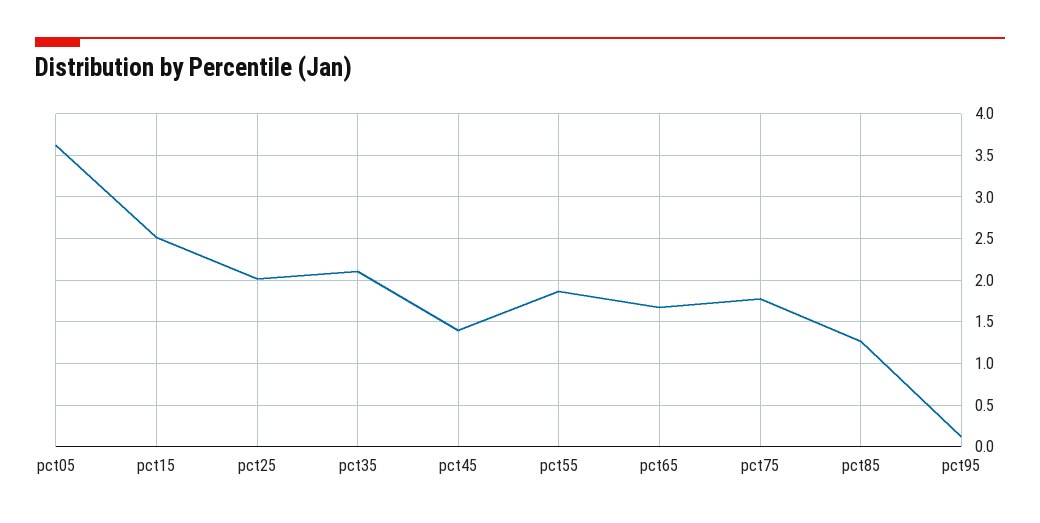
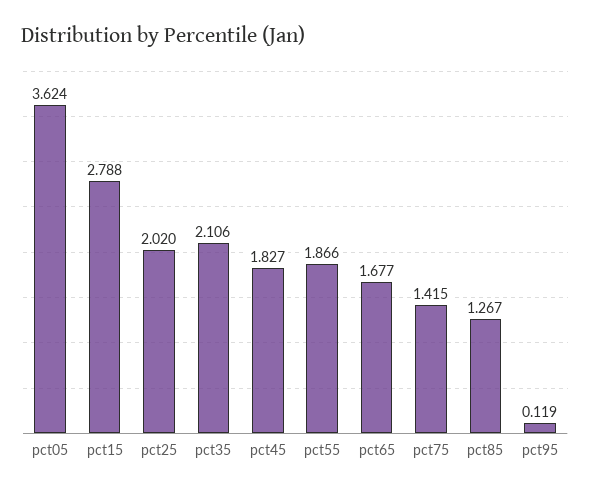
  {
    "pct05": 3.624,
-   "pct15": 2.5,
+   "pct15": 2.788,
    "pct25": 2.02,
    "pct35": 2.106,
-   "pct45": 1.4,
+   "pct45": 1.827,
    "pct55": 1.866,
    "pct65": 1.677,
-   "pct75": 1.8,
+   "pct75": 1.415,
    "pct85": 1.267,
    "pct95": 0.119
  }

